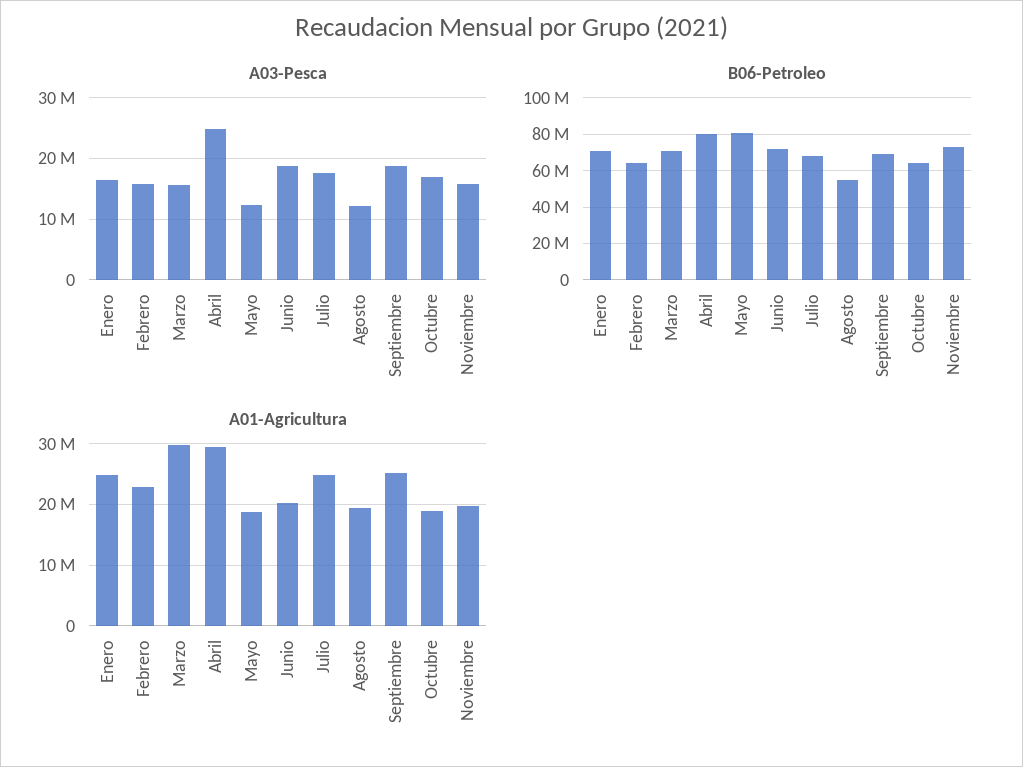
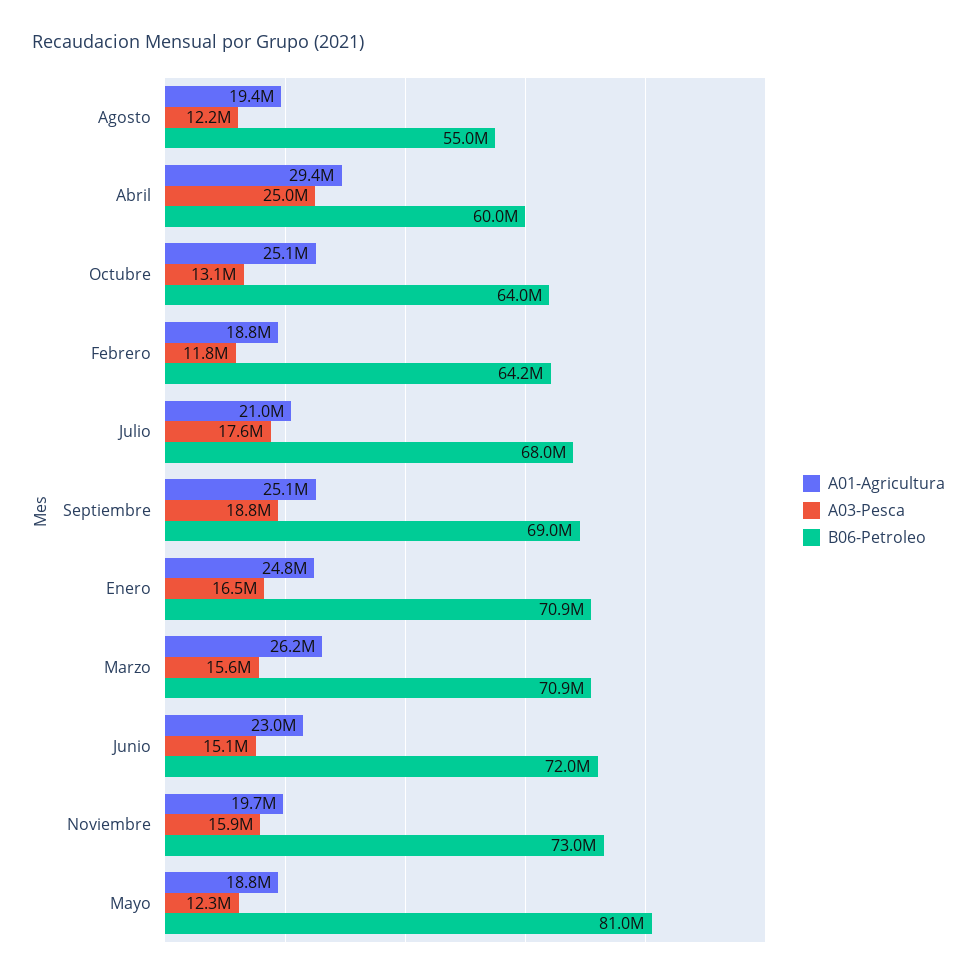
  {
    "A03-Pesca": {
      "Enero": 16500000,
-     "Febrero": 16000000,
+     "Febrero": 11800000,
      "Marzo": 15600000,
      "Abril": 25000000,
      "Mayo": 12300000,
-     "Junio": 19000000,
+     "Junio": 15100000,
      "Julio": 17600000,
      "Agosto": 12200000,
      "Septiembre": 18800000,
-     "Octubre": 17000000,
+     "Octubre": 13100000,
      "Noviembre": 15900000
    },
    "B06-Petroleo": {
      "Enero": 70900000,
      "Febrero": 64200000,
      "Marzo": 70900000,
-     "Abril": 80000000,
+     "Abril": 60000000,
      "Mayo": 81000000,
      "Junio": 72000000,
      "Julio": 68000000,
      "Agosto": 55000000,
      "Septiembre": 69000000,
      "Octubre": 64000000,
      "Noviembre": 73000000
    },
    "A01-Agricultura": {
      "Enero": 24800000,
-     "Febrero": 23000000,
+     "Febrero": 18800000,
-     "Marzo": 30000000,
+     "Marzo": 26200000,
      "Abril": 29400000,
      "Mayo": 18800000,
-     "Junio": 20000000,
+     "Junio": 23000000,
-     "Julio": 25000000,
+     "Julio": 21000000,
      "Agosto": 19400000,
      "Septiembre": 25100000,
-     "Octubre": 19000000,
+     "Octubre": 25100000,
      "Noviembre": 19700000
    }
  }

